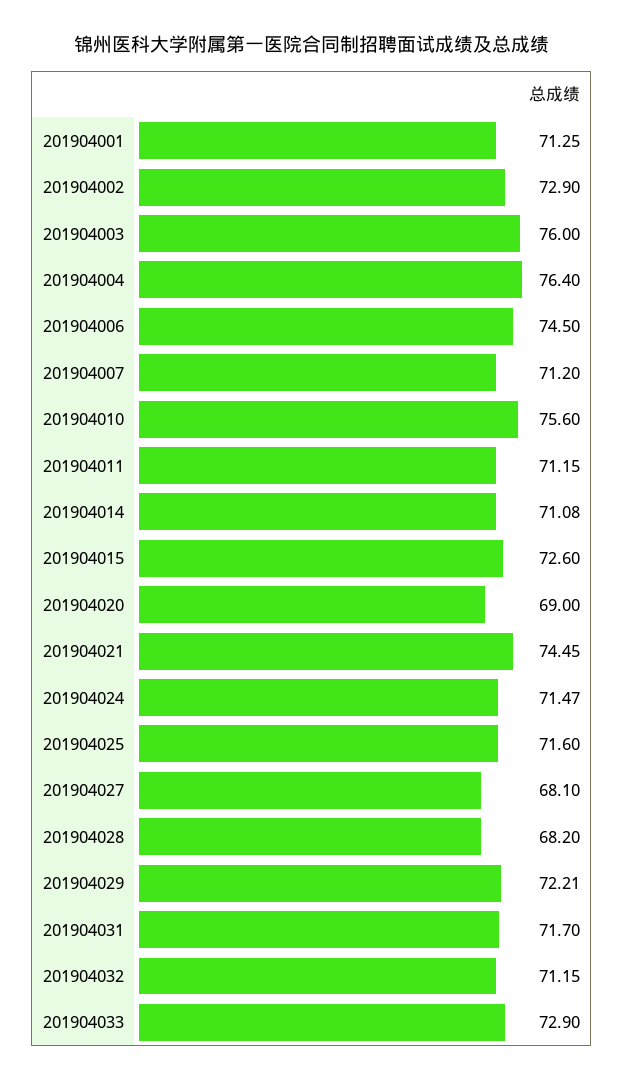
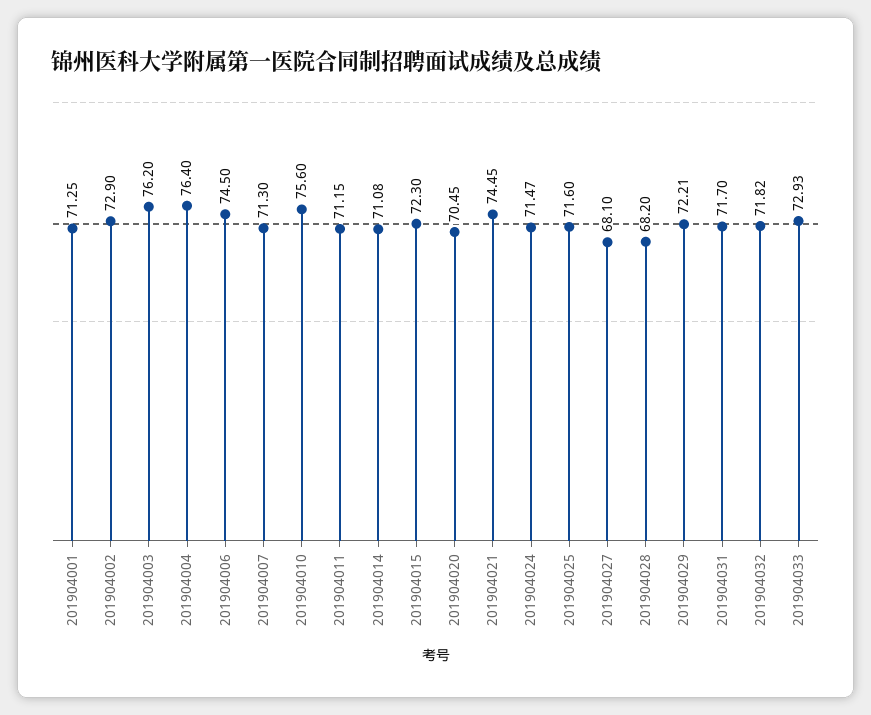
  {
    "201904001": 71.25,
    "201904002": 72.9,
-   "201904003": 76,
+   "201904003": 76.2,
    "201904004": 76.4,
    "201904006": 74.5,
-   "201904007": 71.2,
+   "201904007": 71.3,
    "201904010": 75.6,
    "201904011": 71.15,
    "201904014": 71.08,
-   "201904015": 72.6,
+   "201904015": 72.3,
-   "201904020": 69,
+   "201904020": 70.45,
    "201904021": 74.45,
    "201904024": 71.47,
    "201904025": 71.6,
    "201904027": 68.1,
    "201904028": 68.2,
    "201904029": 72.21,
    "201904031": 71.7,
-   "201904032": 71.15,
+   "201904032": 71.82,
-   "201904033": 72.9
+   "201904033": 72.93
  }

